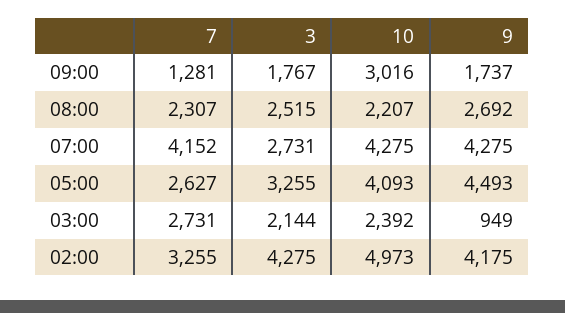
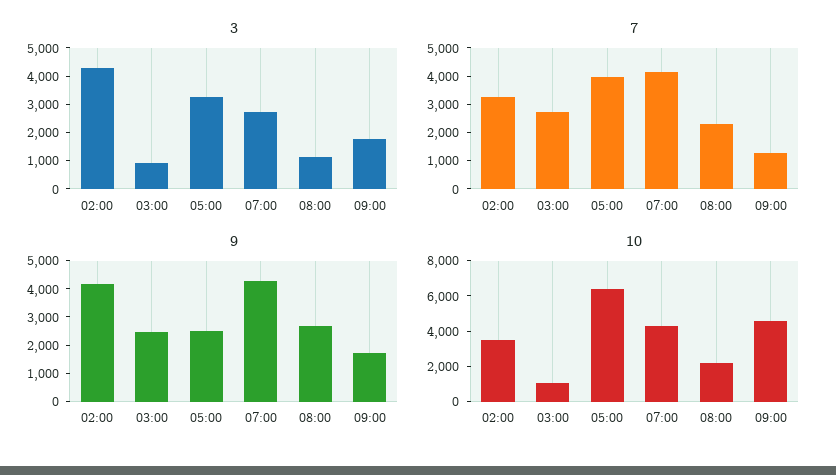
  {
    "7": {
      "09:00": 1281,
      "08:00": 2307,
      "07:00": 4152,
-     "05:00": 2627,
+     "05:00": 4000,
      "03:00": 2731,
      "02:00": 3255
    },
    "3": {
      "09:00": 1767,
-     "08:00": 2515,
+     "08:00": 1000,
      "07:00": 2731,
      "05:00": 3255,
-     "03:00": 2144,
+     "03:00": 1000,
      "02:00": 4275
    },
    "10": {
-     "09:00": 3016,
+     "09:00": 4500,
      "08:00": 2207,
      "07:00": 4275,
-     "05:00": 4093,
+     "05:00": 6500,
-     "03:00": 2392,
+     "03:00": 1000,
-     "02:00": 4973
+     "02:00": 3500
    },
    "9": {
      "09:00": 1737,
      "08:00": 2692,
      "07:00": 4275,
-     "05:00": 4493,
+     "05:00": 2500,
-     "03:00": 949,
+     "03:00": 2500,
      "02:00": 4175
    }
  }

